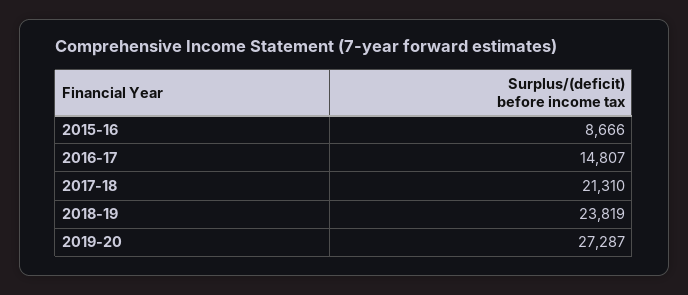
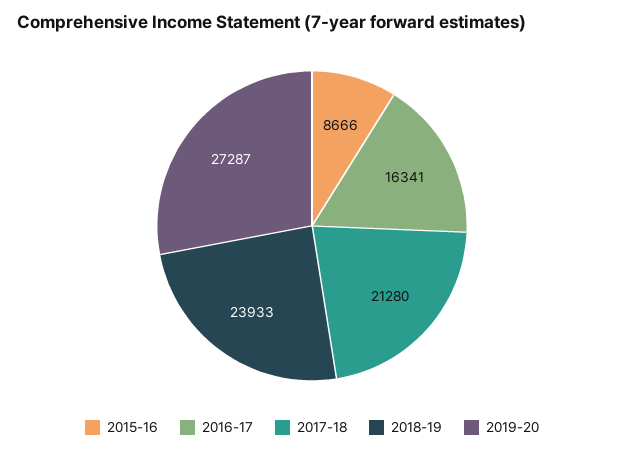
  {
    "2015-16": 8666,
-   "2016-17": 14807,
+   "2016-17": 16341,
-   "2017-18": 21310,
+   "2017-18": 21280,
-   "2018-19": 23819,
+   "2018-19": 23933,
    "2019-20": 27287
  }

